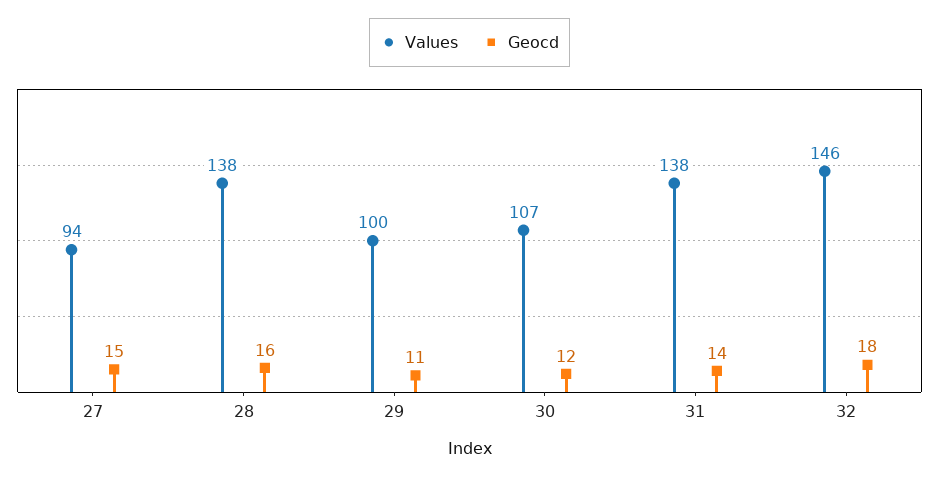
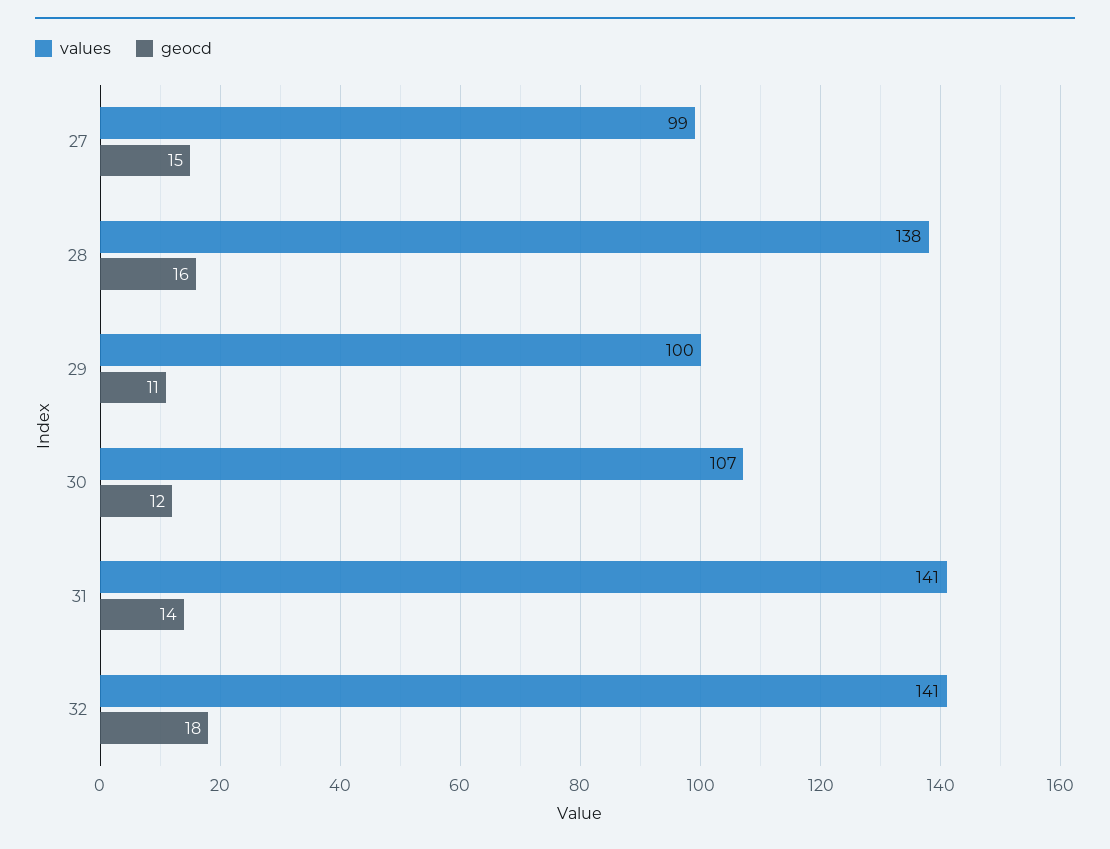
  {
    "Values": {
-     "27": 94,
+     "27": 99,
      "28": 138,
      "29": 100,
      "30": 107,
-     "31": 138,
+     "31": 141,
-     "32": 146
+     "32": 141
    },
    "Geocd": {
      "27": 15,
      "28": 16,
      "29": 11,
      "30": 12,
      "31": 14,
      "32": 18
    }
  }

